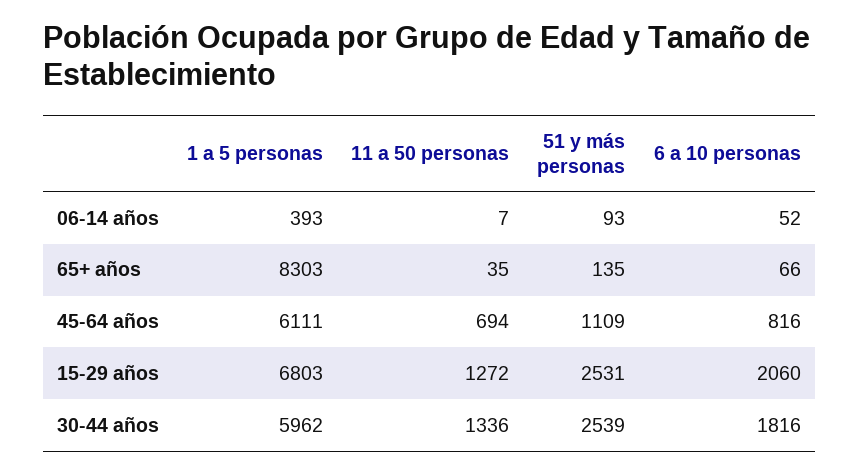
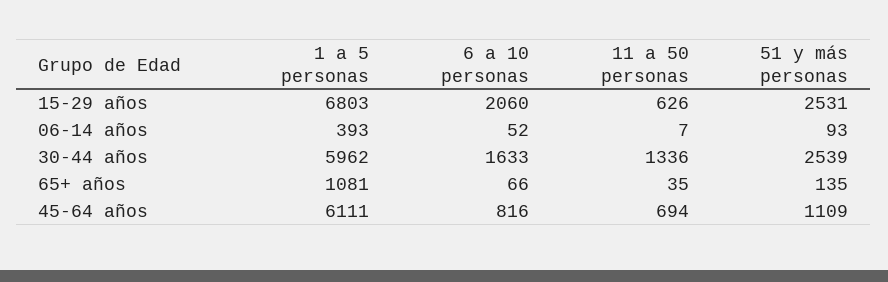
  {
    "1 a 5 personas": {
      "06-14 años": 393,
-     "65+ años": 8303,
+     "65+ años": 1081,
      "45-64 años": 6111,
      "15-29 años": 6803,
      "30-44 años": 5962
    },
    "11 a 50 personas": {
      "06-14 años": 7,
      "65+ años": 35,
      "45-64 años": 694,
-     "15-29 años": 1272,
+     "15-29 años": 626,
      "30-44 años": 1336
    },
    "51 y más personas": {
      "06-14 años": 93,
      "65+ años": 135,
      "45-64 años": 1109,
      "15-29 años": 2531,
      "30-44 años": 2539
    },
    "6 a 10 personas": {
      "06-14 años": 52,
      "65+ años": 66,
      "45-64 años": 816,
      "15-29 años": 2060,
-     "30-44 años": 1816
+     "30-44 años": 1633
    }
  }

